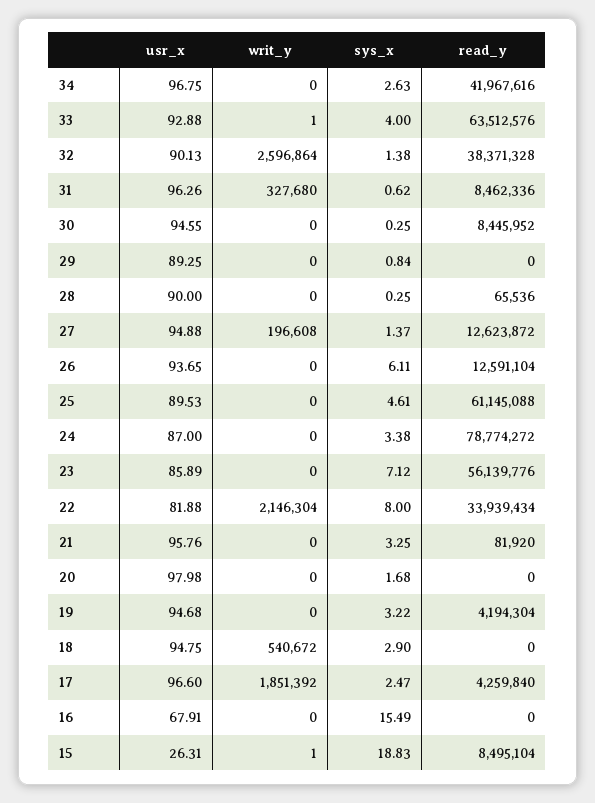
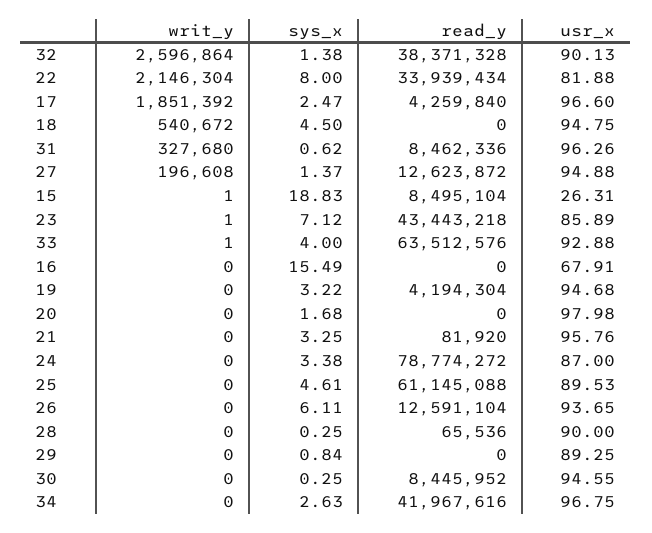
  {
    "usr_x": {
      "34": 96.75,
      "33": 92.88,
      "32": 90.13,
      "31": 96.26,
      "30": 94.55,
      "29": 89.25,
      "28": 90,
      "27": 94.88,
      "26": 93.65,
      "25": 89.53,
      "24": 87,
      "23": 85.89,
      "22": 81.88,
      "21": 95.76,
      "20": 97.98,
      "19": 94.68,
      "18": 94.75,
      "17": 96.6,
      "16": 67.91,
      "15": 26.31
    },
    "writ_y": {
      "34": 0,
      "33": 1,
      "32": 2596864,
      "31": 327680,
      "30": 0,
      "29": 0,
      "28": 0,
      "27": 196608,
      "26": 0,
      "25": 0,
      "24": 0,
-     "23": 0,
+     "23": 1,
      "22": 2146304,
      "21": 0,
      "20": 0,
      "19": 0,
      "18": 540672,
      "17": 1851392,
      "16": 0,
      "15": 1
    },
    "sys_x": {
      "34": 2.63,
      "33": 4,
      "32": 1.38,
      "31": 0.62,
      "30": 0.25,
      "29": 0.84,
      "28": 0.25,
      "27": 1.37,
      "26": 6.11,
      "25": 4.61,
      "24": 3.38,
      "23": 7.12,
      "22": 8,
      "21": 3.25,
      "20": 1.68,
      "19": 3.22,
-     "18": 2.9,
+     "18": 4.5,
      "17": 2.47,
      "16": 15.49,
      "15": 18.83
    },
    "read_y": {
      "34": 41967616,
      "33": 63512576,
      "32": 38371328,
      "31": 8462336,
      "30": 8445952,
      "29": 0,
      "28": 65536,
      "27": 12623872,
      "26": 12591104,
      "25": 61145088,
      "24": 78774272,
-     "23": 56139776,
+     "23": 43443218,
      "22": 33939434,
      "21": 81920,
      "20": 0,
      "19": 4194304,
      "18": 0,
      "17": 4259840,
      "16": 0,
      "15": 8495104
    }
  }

